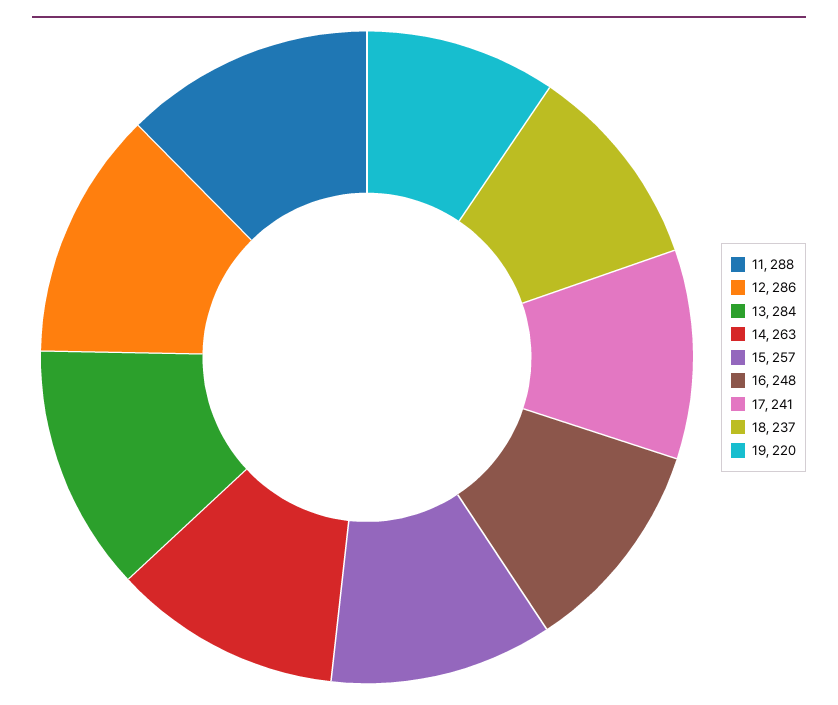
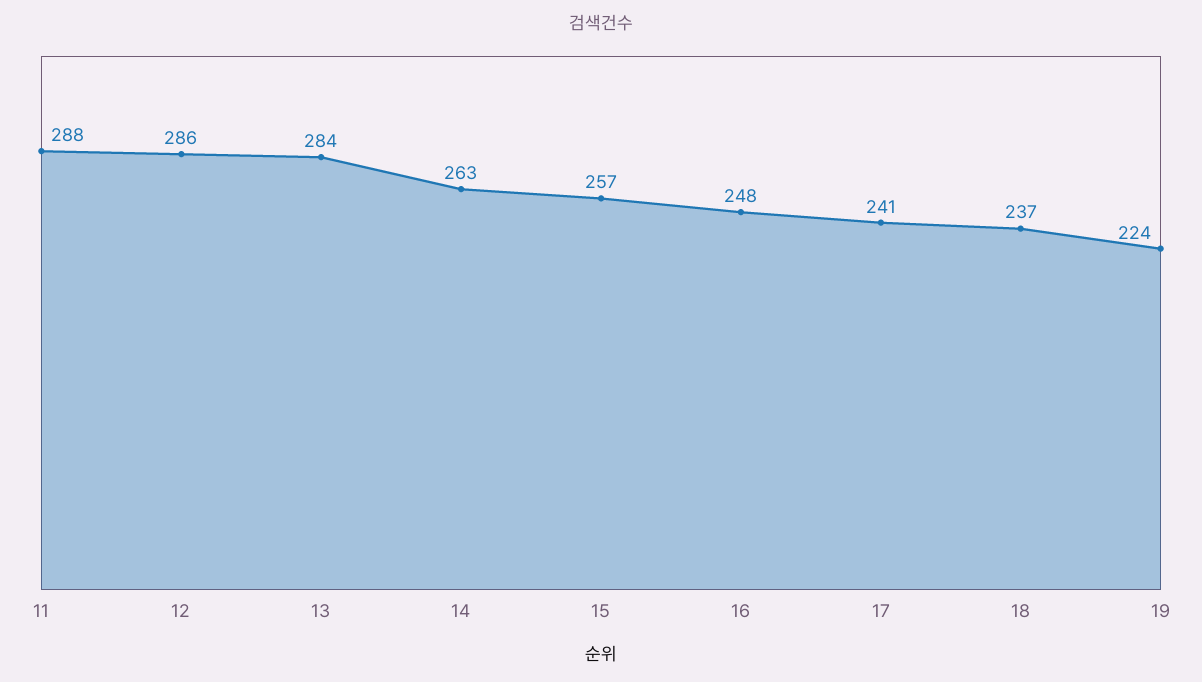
  {
    "11": 288,
    "12": 286,
    "13": 284,
    "14": 263,
    "15": 257,
    "16": 248,
    "17": 241,
    "18": 237,
-   "19": 220
+   "19": 224
  }

